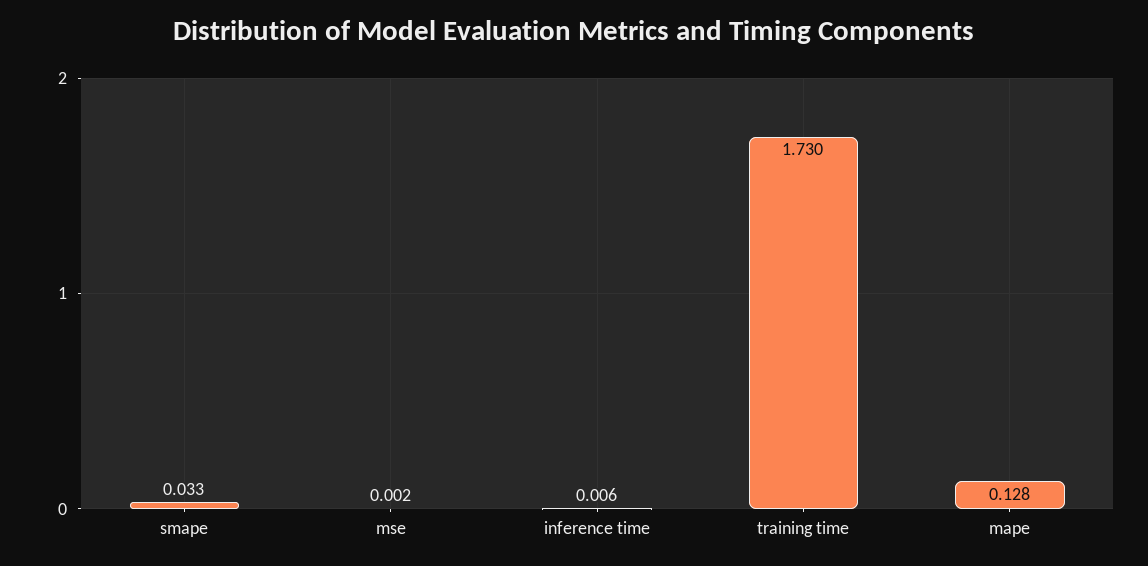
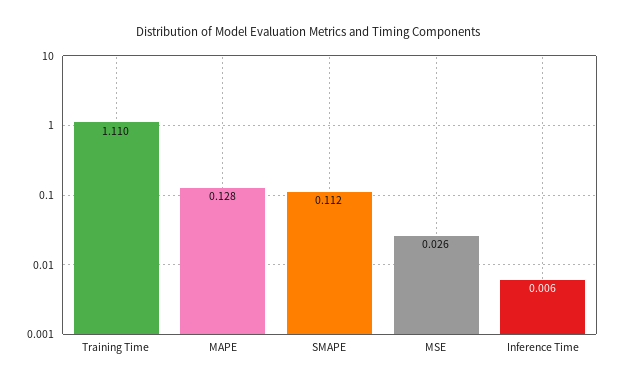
  {
-   "smape": 0.033,
+   "smape": 0.112,
-   "mse": 0.002,
+   "mse": 0.026,
    "inference time": 0.006,
-   "training time": 1.73,
+   "training time": 1.11,
    "mape": 0.128
  }

